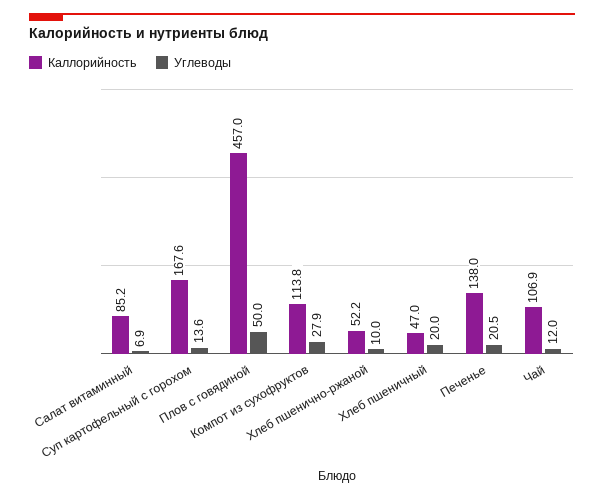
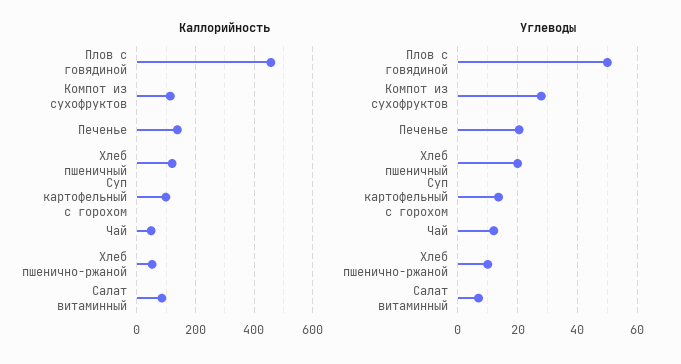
  {
    "Каллорийность": {
      "Салат витаминный": 85.2,
-     "Суп картофельный с горохом": 167.6,
+     "Суп картофельный с горохом": 100,
      "Плов с говядиной": 457,
      "Компот из сухофруктов": 113.8,
      "Хлеб пшенично-ржаной": 52.2,
-     "Хлеб пшеничный": 47,
+     "Хлеб пшеничный": 125,
      "Печенье": 138,
-     "Чай": 106.9
+     "Чай": 50
    },
    "Углеводы": {
      "Салат витаминный": 6.9,
      "Суп картофельный с горохом": 13.6,
      "Плов с говядиной": 50,
      "Компот из сухофруктов": 27.9,
      "Хлеб пшенично-ржаной": 10,
      "Хлеб пшеничный": 20,
      "Печенье": 20.5,
      "Чай": 12
    }
  }

